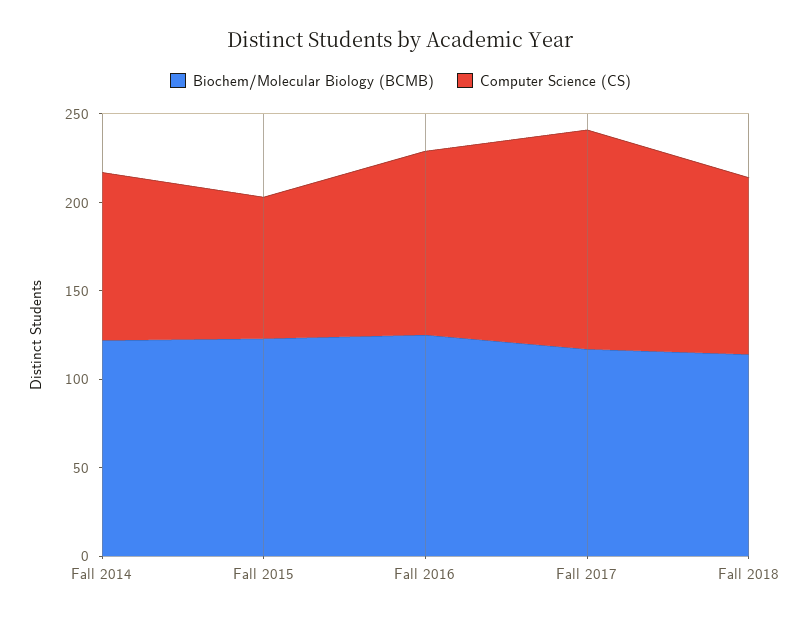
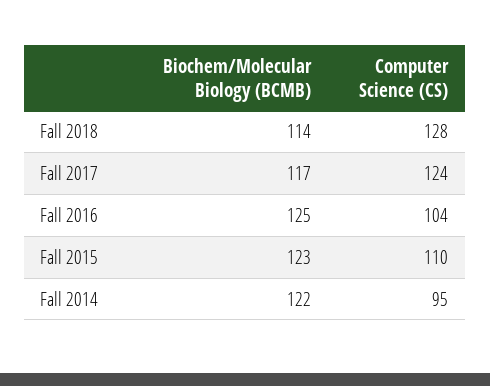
  {
    "Biochem/Molecular Biology (BCMB)": {
      "Fall 2014": 122,
      "Fall 2015": 123,
      "Fall 2016": 125,
      "Fall 2017": 117,
      "Fall 2018": 114
    },
    "Computer Science (CS)": {
      "Fall 2014": 95,
-     "Fall 2015": 80,
+     "Fall 2015": 110,
      "Fall 2016": 104,
      "Fall 2017": 124,
-     "Fall 2018": 100
+     "Fall 2018": 128
    }
  }

